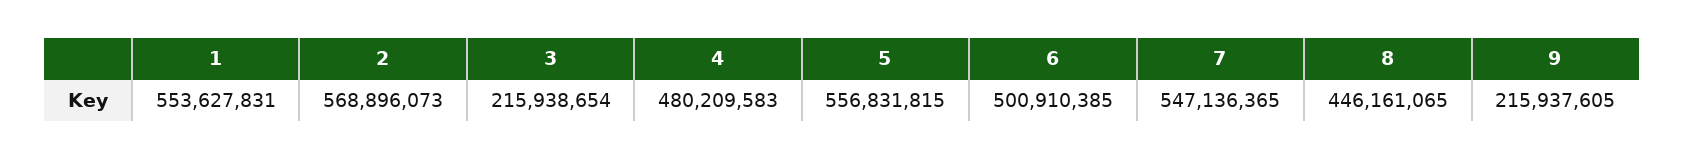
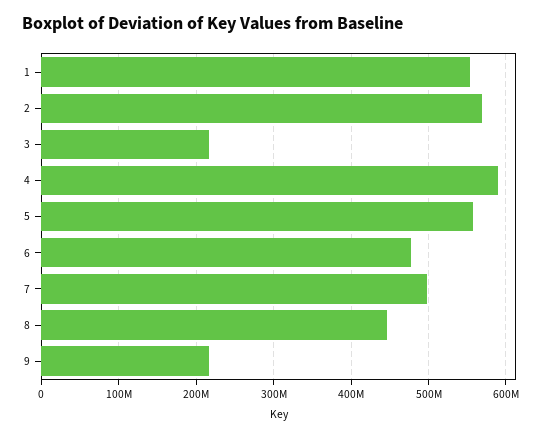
  {
    "1": 553627831,
    "2": 568896073,
    "3": 215938654,
-   "4": 480209583,
+   "4": 590000000,
    "5": 556831815,
-   "6": 500910385,
+   "6": 480000000,
-   "7": 547136365,
+   "7": 500000000,
    "8": 446161065,
    "9": 215937605
  }

